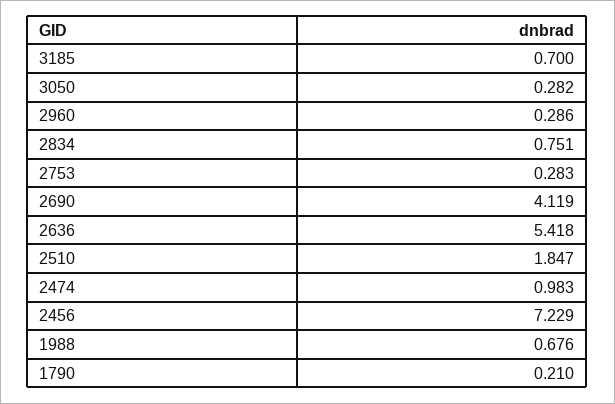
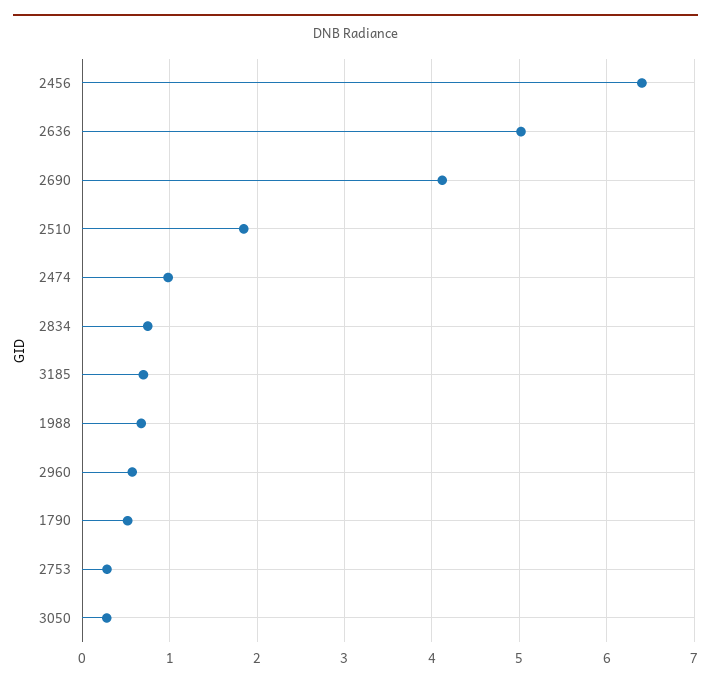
  {
    "3185": 0.7,
    "3050": 0.282,
-   "2960": 0.286,
+   "2960": 0.6,
    "2834": 0.751,
    "2753": 0.283,
    "2690": 4.119,
-   "2636": 5.418,
+   "2636": 5,
    "2510": 1.847,
    "2474": 0.983,
-   "2456": 7.229,
+   "2456": 6.4,
    "1988": 0.676,
-   "1790": 0.21
+   "1790": 0.5
  }

